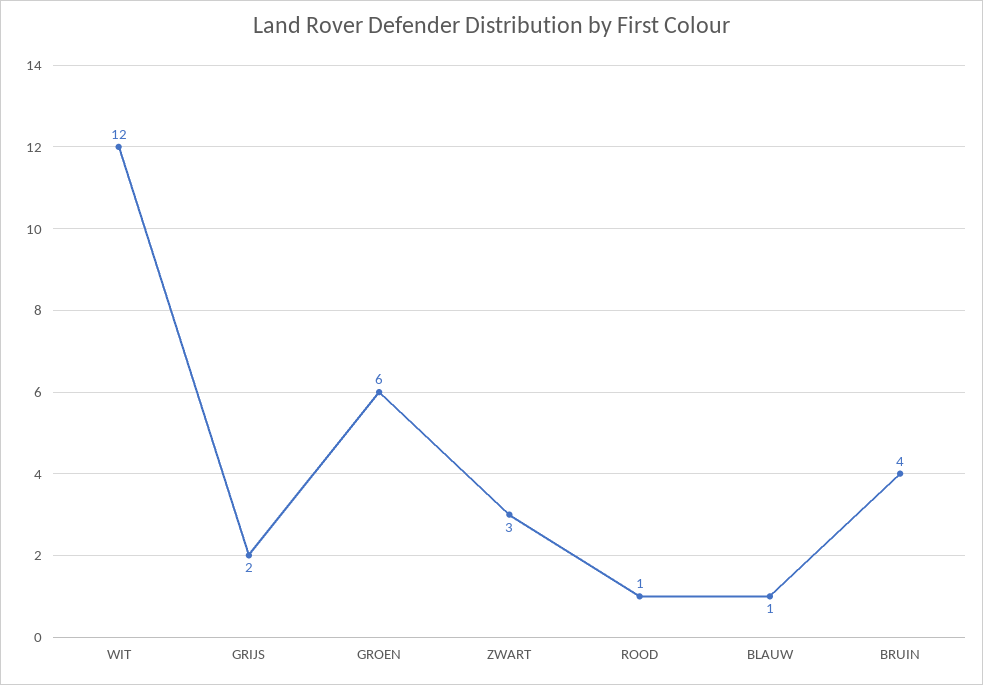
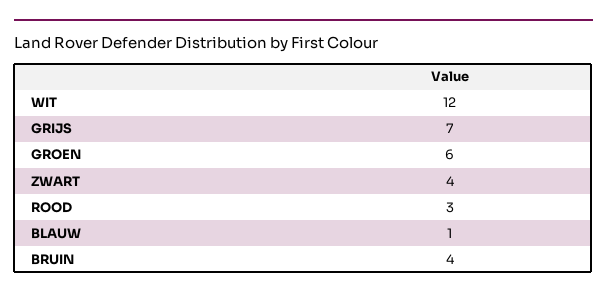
  {
    "WIT": 12,
-   "GRIJS": 2,
+   "GRIJS": 7,
    "GROEN": 6,
-   "ZWART": 3,
+   "ZWART": 4,
-   "ROOD": 1,
+   "ROOD": 3,
    "BLAUW": 1,
    "BRUIN": 4
  }

